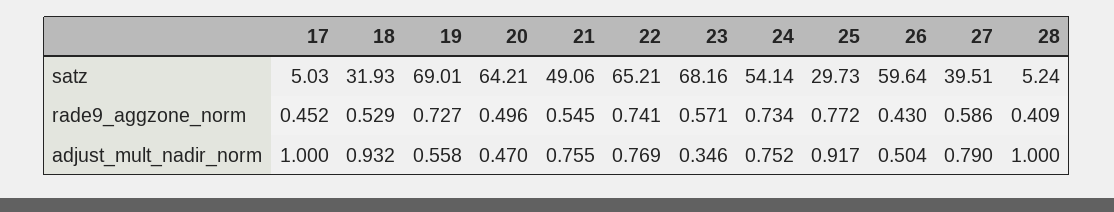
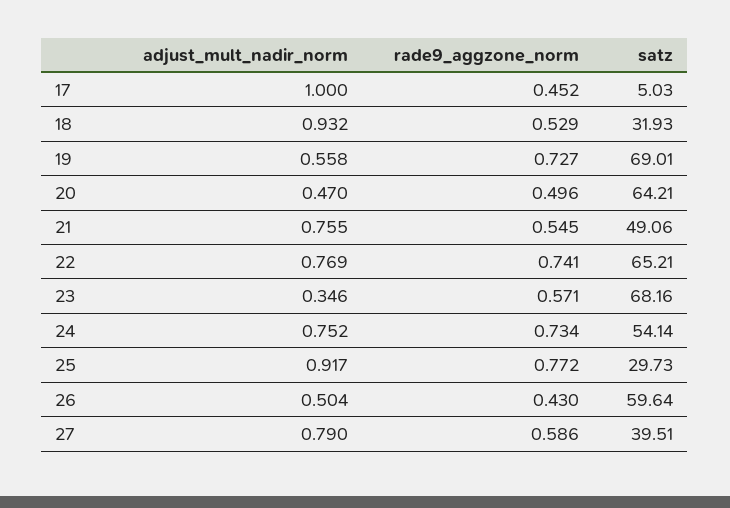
  {
    "17": {
      "satz": 5.03,
      "rade9_aggzone_norm": 0.452,
      "adjust_mult_nadir_norm": 1
    },
    "18": {
      "satz": 31.93,
      "rade9_aggzone_norm": 0.529,
      "adjust_mult_nadir_norm": 0.932
    },
    "19": {
      "satz": 69.01,
      "rade9_aggzone_norm": 0.727,
      "adjust_mult_nadir_norm": 0.558
    },
    "20": {
      "satz": 64.21,
      "rade9_aggzone_norm": 0.496,
      "adjust_mult_nadir_norm": 0.47
    },
    "21": {
      "satz": 49.06,
      "rade9_aggzone_norm": 0.545,
      "adjust_mult_nadir_norm": 0.755
    },
    "22": {
      "satz": 65.21,
      "rade9_aggzone_norm": 0.741,
      "adjust_mult_nadir_norm": 0.769
    },
    "23": {
      "satz": 68.16,
      "rade9_aggzone_norm": 0.571,
      "adjust_mult_nadir_norm": 0.346
    },
    "24": {
      "satz": 54.14,
      "rade9_aggzone_norm": 0.734,
      "adjust_mult_nadir_norm": 0.752
    },
    "25": {
      "satz": 29.73,
      "rade9_aggzone_norm": 0.772,
      "adjust_mult_nadir_norm": 0.917
    },
    "26": {
      "satz": 59.64,
      "rade9_aggzone_norm": 0.43,
      "adjust_mult_nadir_norm": 0.504
    },
    "27": {
      "satz": 39.51,
      "rade9_aggzone_norm": 0.586,
      "adjust_mult_nadir_norm": 0.79
-   },
+   }
-   "28": {
-     "satz": 5.24,
-     "rade9_aggzone_norm": 0.409,
-     "adjust_mult_nadir_norm": 1
-   }
  }

